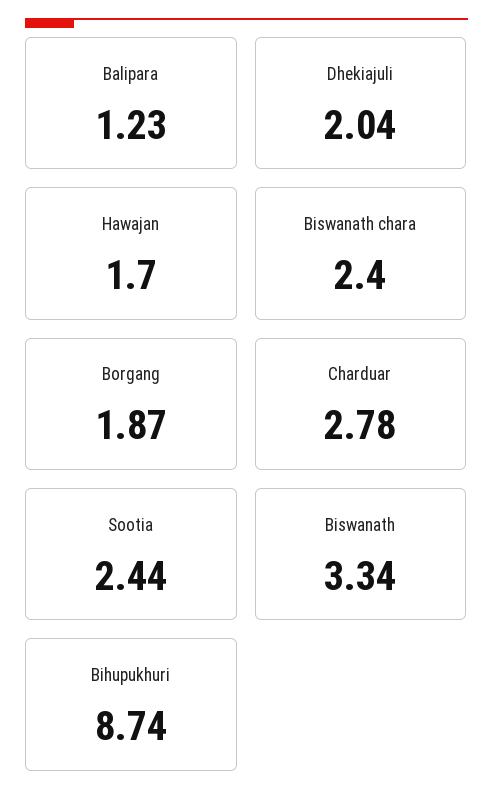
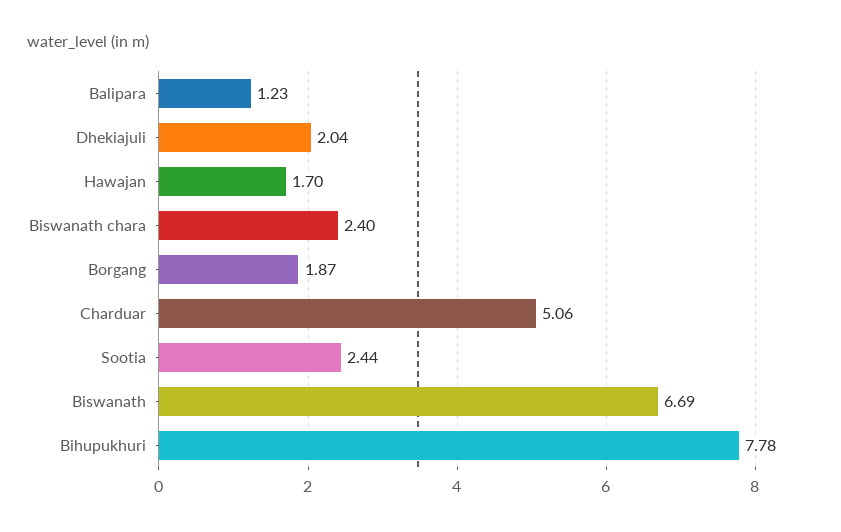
  {
    "Balipara": 1.23,
    "Dhekiajuli": 2.04,
    "Hawajan": 1.7,
    "Biswanath chara": 2.4,
    "Borgang": 1.87,
-   "Charduar": 2.78,
+   "Charduar": 5.06,
    "Sootia": 2.44,
-   "Biswanath": 3.34,
+   "Biswanath": 6.69,
-   "Bihupukhuri": 8.74
+   "Bihupukhuri": 7.78
  }

